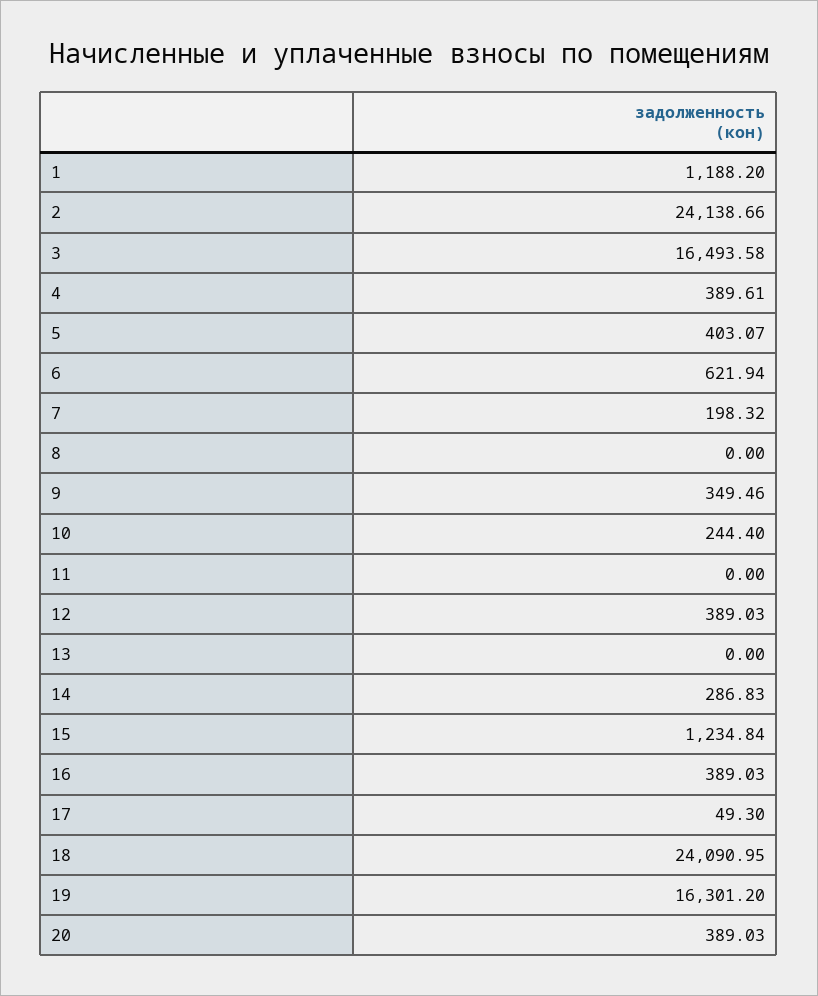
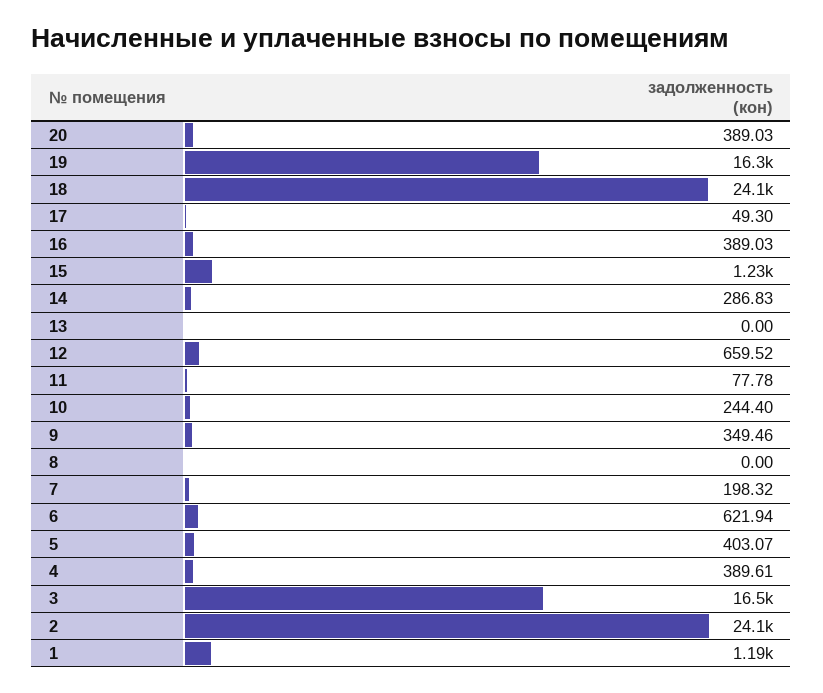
  {
    "1": 1188.2,
    "2": 24138.66,
    "3": 16493.58,
    "4": 389.61,
    "5": 403.07,
    "6": 621.94,
    "7": 198.32,
    "8": 0,
    "9": 349.46,
    "10": 244.4,
-   "11": 0,
+   "11": 77.78,
-   "12": 389.03,
+   "12": 659.52,
    "13": 0,
    "14": 286.83,
    "15": 1234.84,
    "16": 389.03,
    "17": 49.3,
    "18": 24090.95,
    "19": 16301.2,
    "20": 389.03
  }

